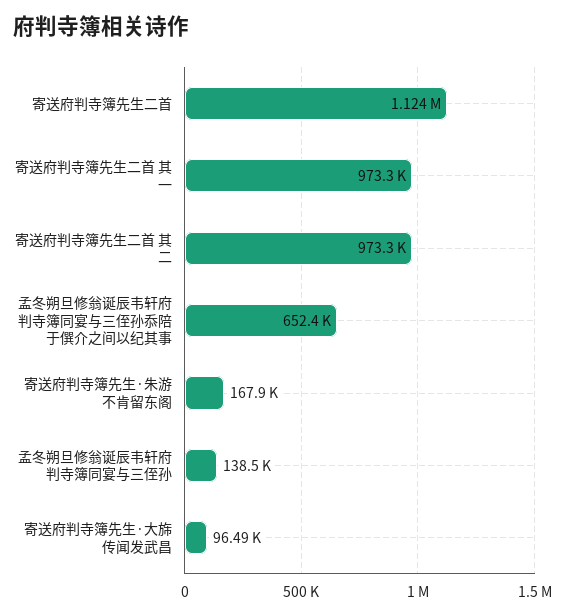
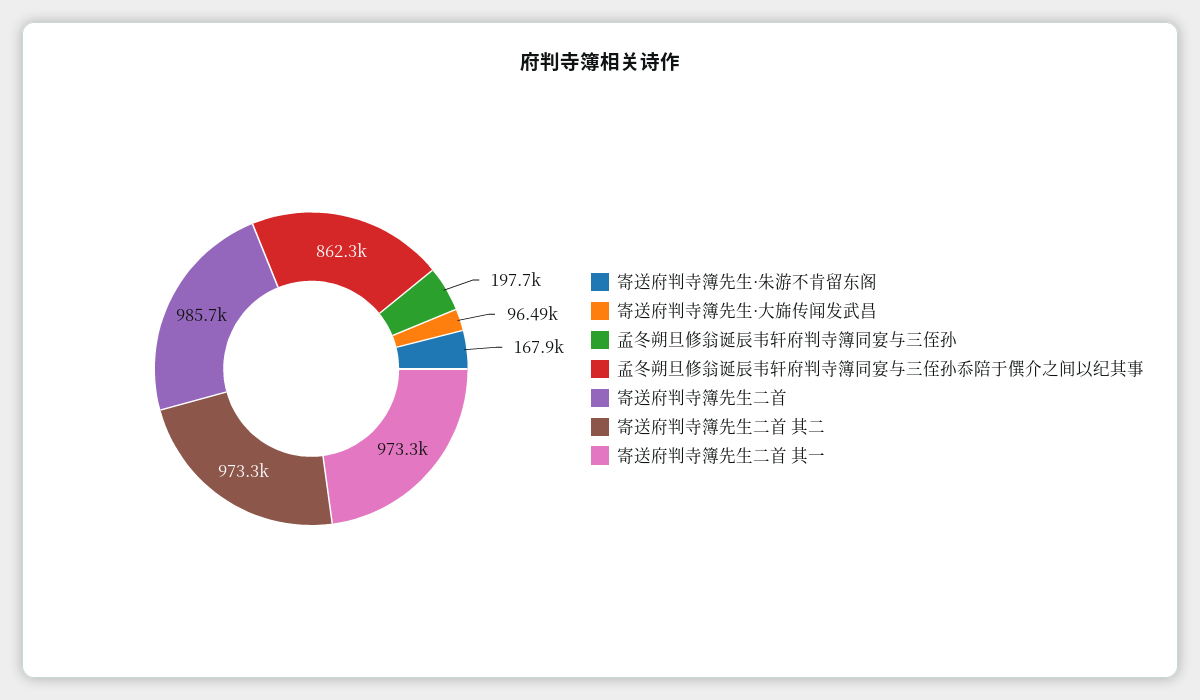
  {
-   "寄送府判寺簿先生二首": 1124000,
+   "寄送府判寺簿先生二首": 985700,
    "寄送府判寺簿先生二首 其一": 973300,
    "寄送府判寺簿先生二首 其二": 973300,
-   "孟冬朔旦修翁诞辰韦轩府判寺簿同宴与三侄孙忝陪于僎介之间以纪其事": 652400,
+   "孟冬朔旦修翁诞辰韦轩府判寺簿同宴与三侄孙忝陪于僎介之间以纪其事": 862300,
    "寄送府判寺簿先生·朱游不肯留东阁": 167900,
-   "孟冬朔旦修翁诞辰韦轩府判寺簿同宴与三侄孙": 138500,
+   "孟冬朔旦修翁诞辰韦轩府判寺簿同宴与三侄孙": 197700,
    "寄送府判寺簿先生·大旆传闻发武昌": 96490
  }

